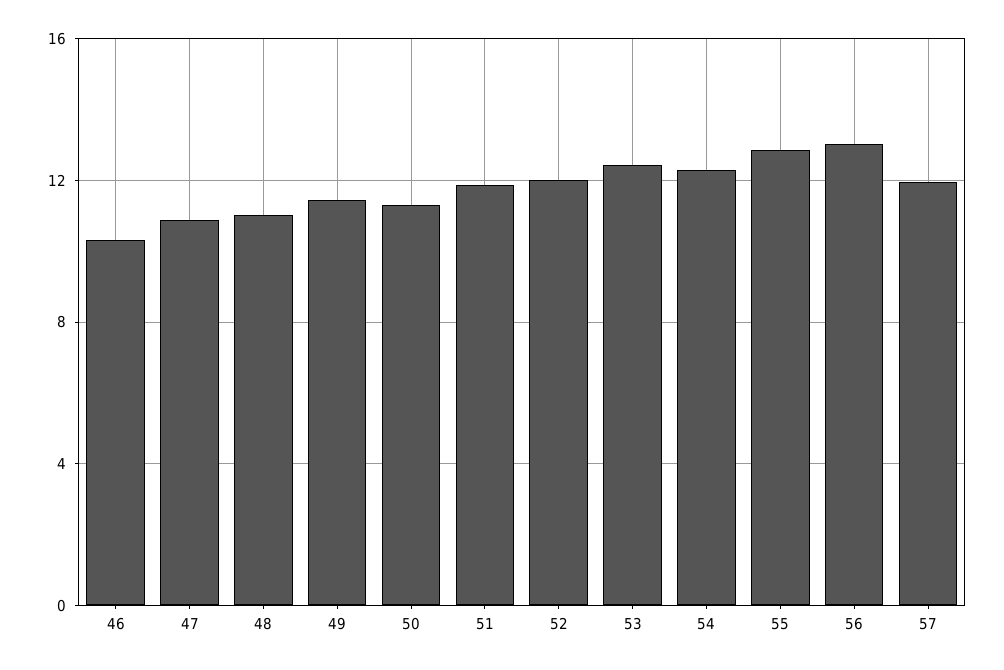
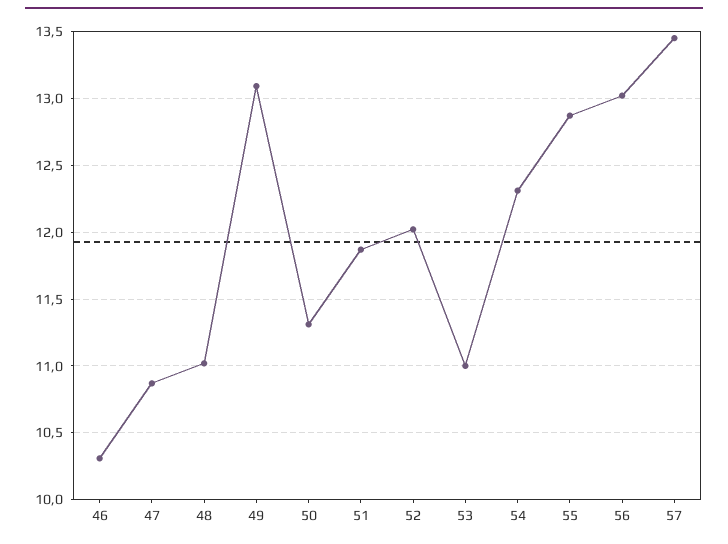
  {
    "46": 10.3,
    "47": 10.85,
    "48": 11,
-   "49": 11.5,
+   "49": 13.1,
    "50": 11.3,
    "51": 11.85,
    "52": 12,
-   "53": 12.5,
+   "53": 11,
    "54": 12.3,
    "55": 12.85,
    "56": 13,
-   "57": 12
+   "57": 13.45
  }

